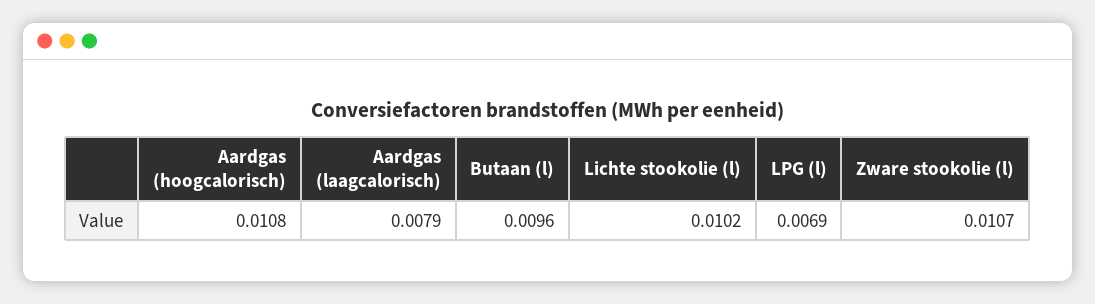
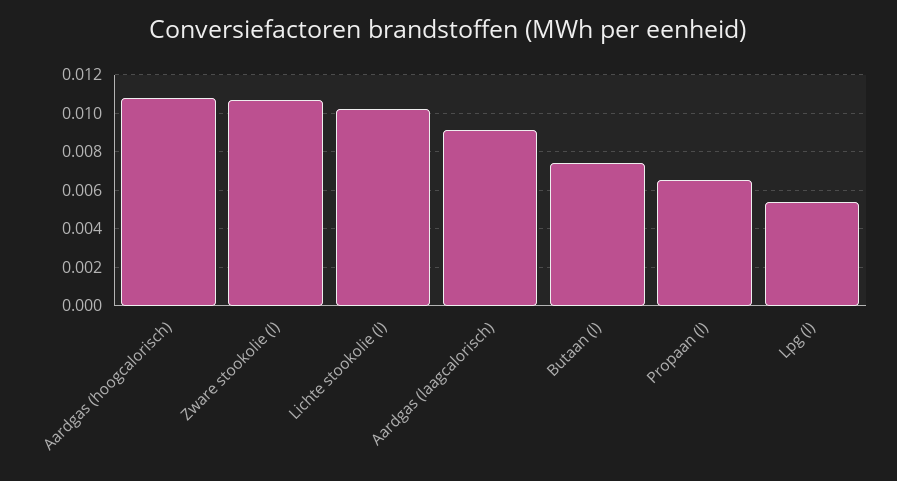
  {
    "Aardgas (hoogcalorisch)": 0.0108,
-   "Aardgas (laagcalorisch)": 0.0079,
+   "Aardgas (laagcalorisch)": 0.009,
-   "Butaan (l)": 0.0096,
+   "Butaan (l)": 0.0075,
    "Lichte stookolie (l)": 0.0102,
-   "LPG (l)": 0.0069,
+   "LPG (l)": 0.0055,
-   "Zware stookolie (l)": 0.0107
+   "Zware stookolie (l)": 0.0107,
+   "Propaan (l)": 0.0065
  }

